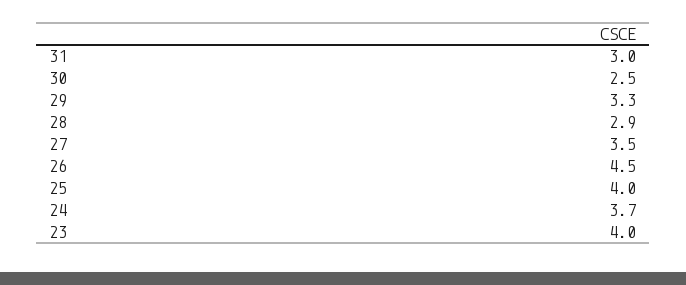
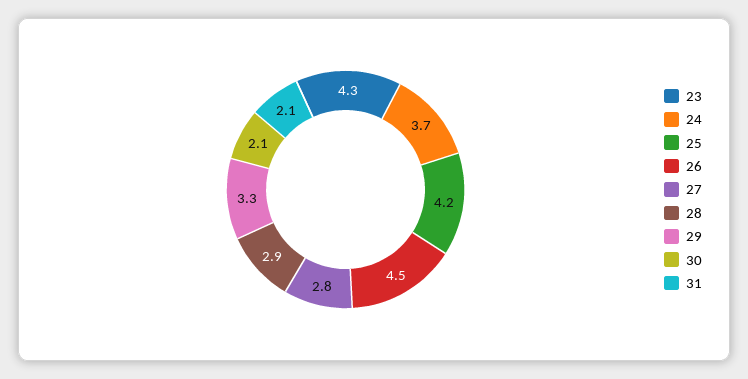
  {
-   "31": 3,
+   "31": 2.1,
-   "30": 2.5,
+   "30": 2.1,
    "29": 3.3,
    "28": 2.9,
-   "27": 3.5,
+   "27": 2.8,
    "26": 4.5,
-   "25": 4,
+   "25": 4.2,
    "24": 3.7,
-   "23": 4
+   "23": 4.3
  }

